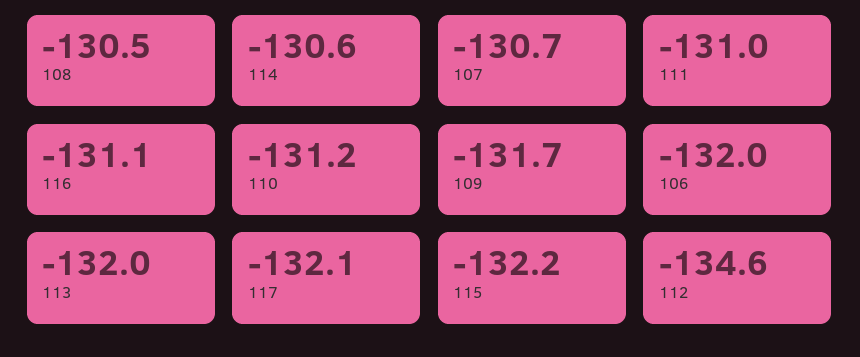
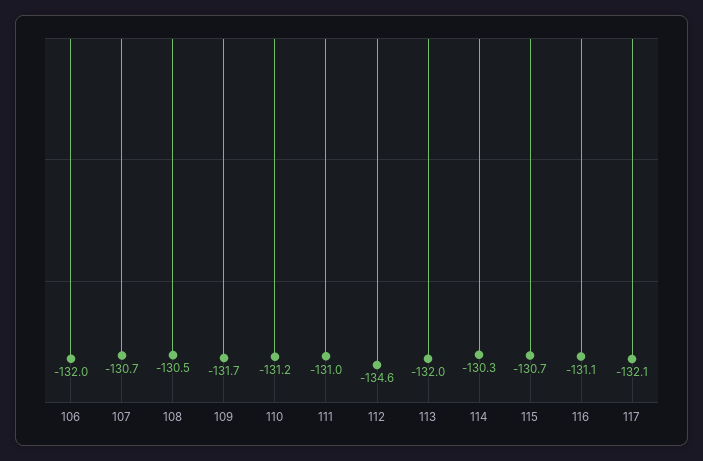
  {
    "108": -130.5,
-   "114": -130.6,
+   "114": -130.3,
    "107": -130.7,
    "111": -131,
    "116": -131.1,
    "110": -131.2,
    "109": -131.7,
    "106": -132,
    "113": -132,
    "117": -132.1,
-   "115": -132.2,
+   "115": -130.7,
    "112": -134.6
  }

